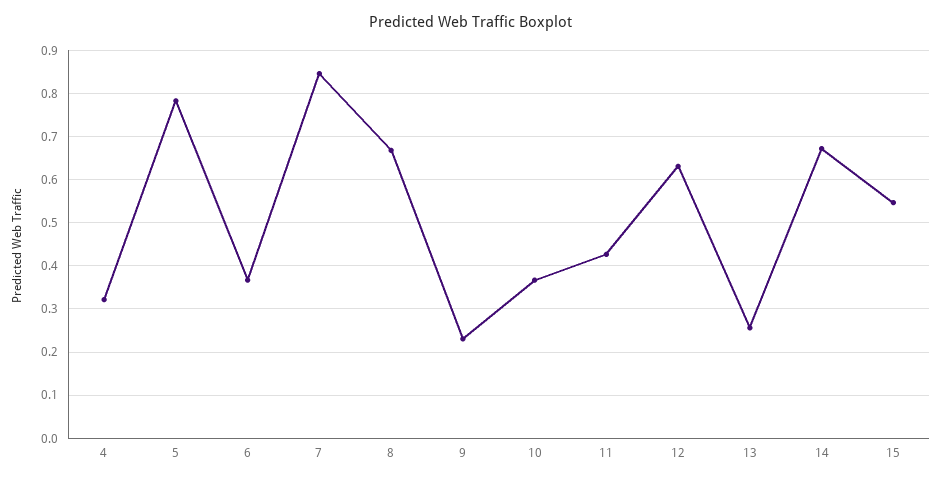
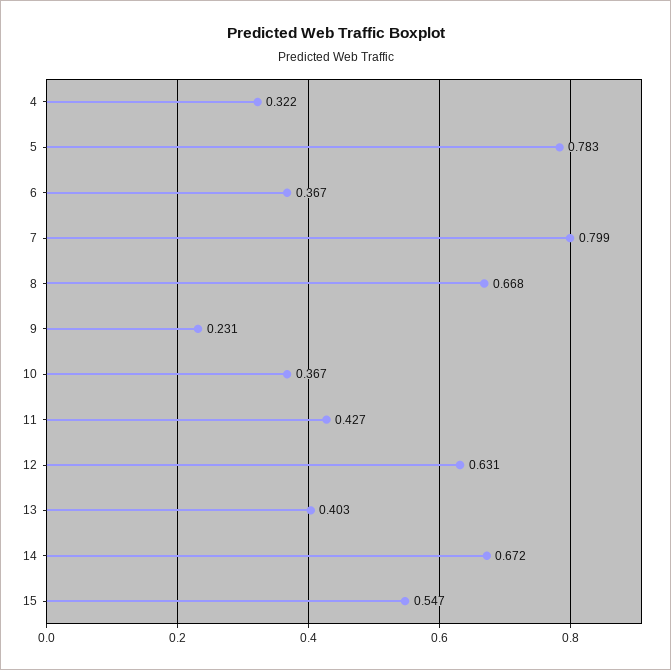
  {
    "4": 0.322,
    "5": 0.783,
    "6": 0.367,
-   "7": 0.84,
+   "7": 0.799,
    "8": 0.668,
    "9": 0.231,
    "10": 0.367,
    "11": 0.427,
    "12": 0.631,
-   "13": 0.26,
+   "13": 0.403,
    "14": 0.672,
    "15": 0.547
  }

